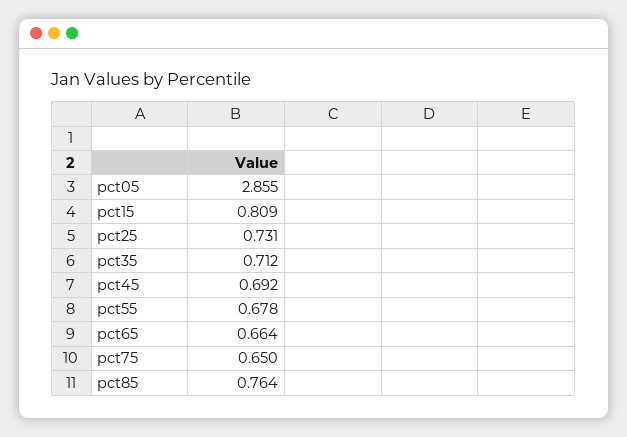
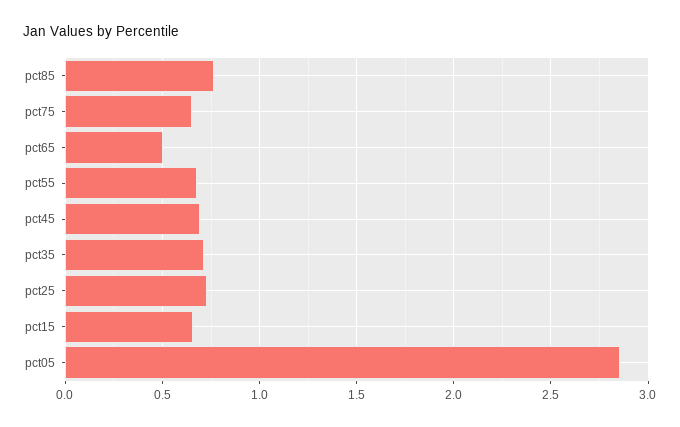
  {
    "pct05": 2.855,
-   "pct15": 0.809,
+   "pct15": 0.65,
    "pct25": 0.731,
    "pct35": 0.712,
    "pct45": 0.692,
    "pct55": 0.678,
-   "pct65": 0.664,
+   "pct65": 0.5,
    "pct75": 0.65,
    "pct85": 0.764
  }

